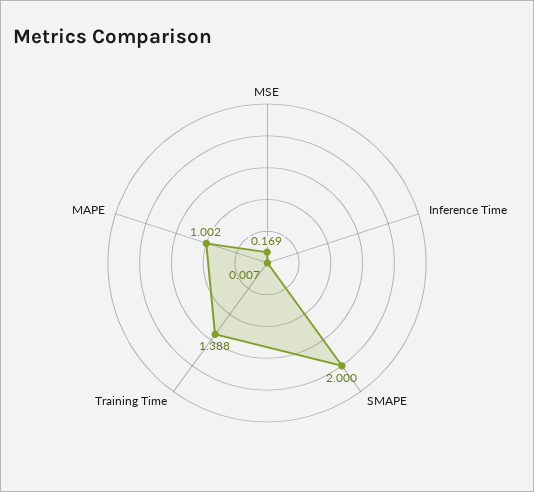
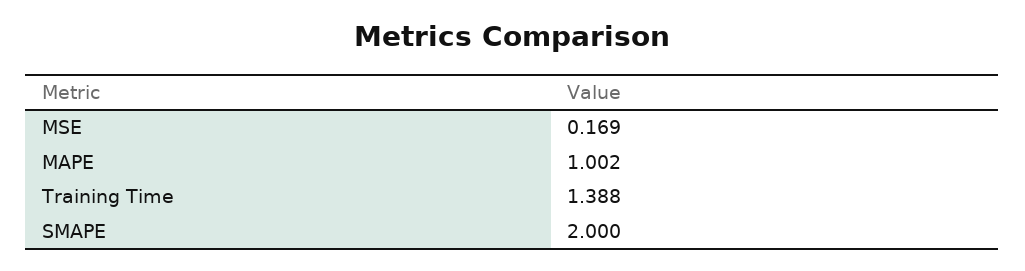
  {
    "MSE": 0.169,
-   "Inference Time": 0.007,
    "SMAPE": 2,
    "Training Time": 1.388,
    "MAPE": 1.002
  }

